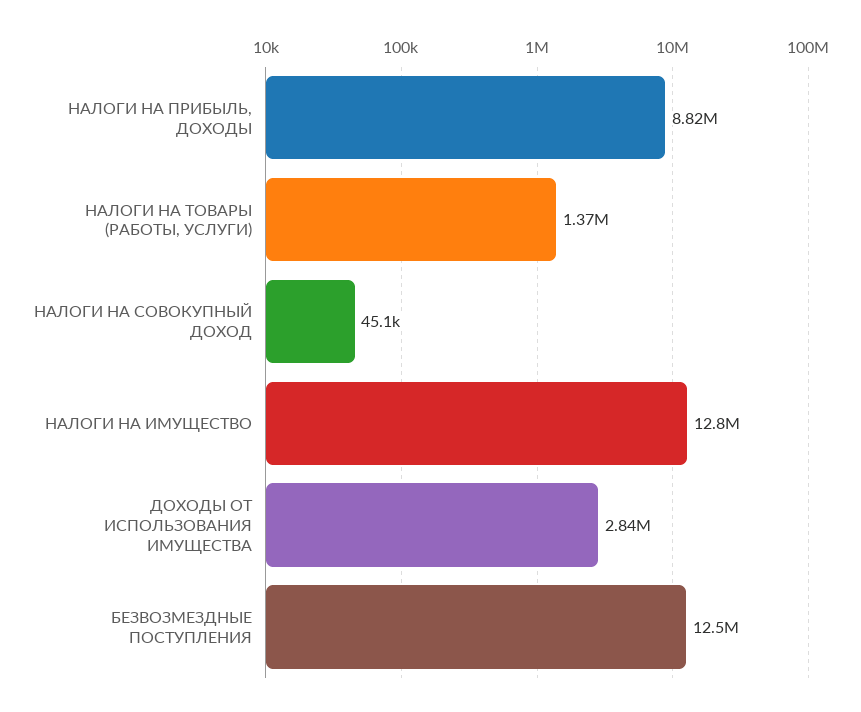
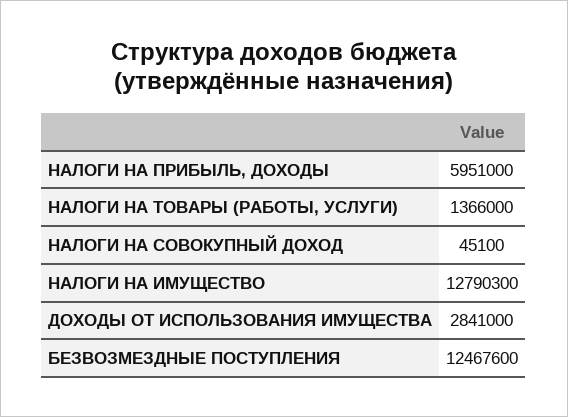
  {
-   "НАЛОГИ НА ПРИБЫЛЬ, ДОХОДЫ": 8820000,
+   "НАЛОГИ НА ПРИБЫЛЬ, ДОХОДЫ": 5951000,
    "НАЛОГИ НА ТОВАРЫ (РАБОТЫ, УСЛУГИ)": 1366000,
    "НАЛОГИ НА СОВОКУПНЫЙ ДОХОД": 45100,
    "НАЛОГИ НА ИМУЩЕСТВО": 12790300,
    "ДОХОДЫ ОТ ИСПОЛЬЗОВАНИЯ ИМУЩЕСТВА": 2841000,
    "БЕЗВОЗМЕЗДНЫЕ ПОСТУПЛЕНИЯ": 12467600
  }

